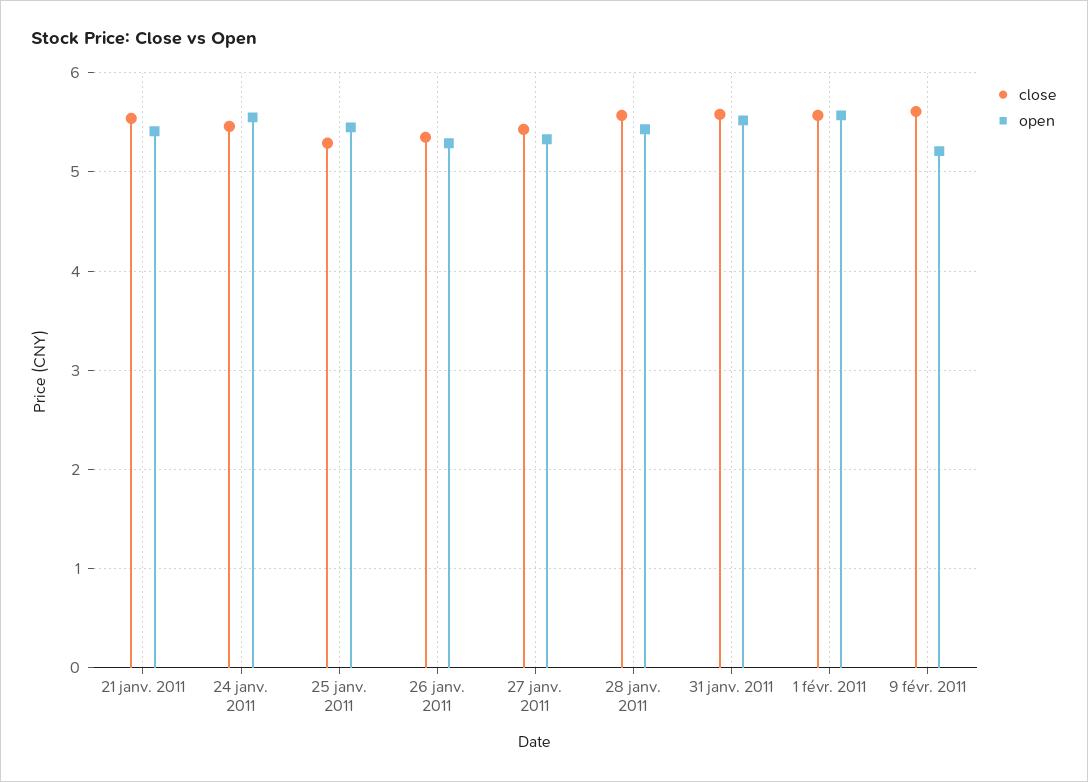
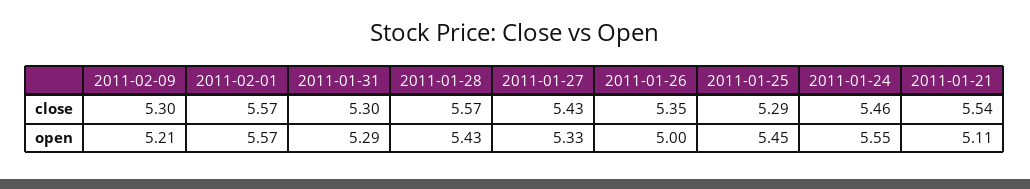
  {
    "close": {
      "21 janv. 2011": 5.54,
      "24 janv. 2011": 5.46,
      "25 janv. 2011": 5.29,
      "26 janv. 2011": 5.35,
      "27 janv. 2011": 5.43,
      "28 janv. 2011": 5.57,
-     "31 janv. 2011": 5.6,
+     "31 janv. 2011": 5.3,
      "1 févr. 2011": 5.57,
-     "9 févr. 2011": 5.6
+     "9 févr. 2011": 5.3
    },
    "open": {
-     "21 janv. 2011": 5.4,
+     "21 janv. 2011": 5.11,
      "24 janv. 2011": 5.55,
      "25 janv. 2011": 5.45,
-     "26 janv. 2011": 5.3,
+     "26 janv. 2011": 5,
      "27 janv. 2011": 5.33,
      "28 janv. 2011": 5.43,
-     "31 janv. 2011": 5.5,
+     "31 janv. 2011": 5.29,
      "1 févr. 2011": 5.57,
      "9 févr. 2011": 5.21
    }
  }

